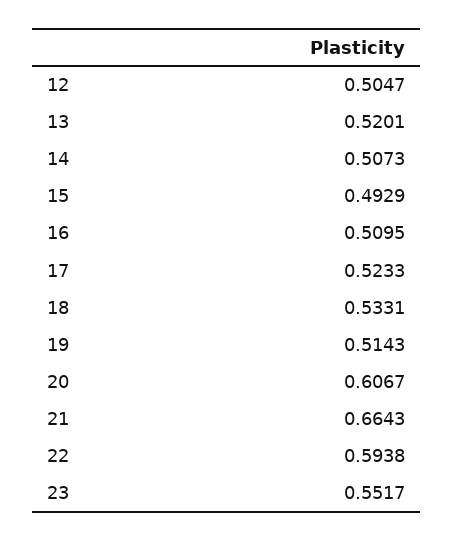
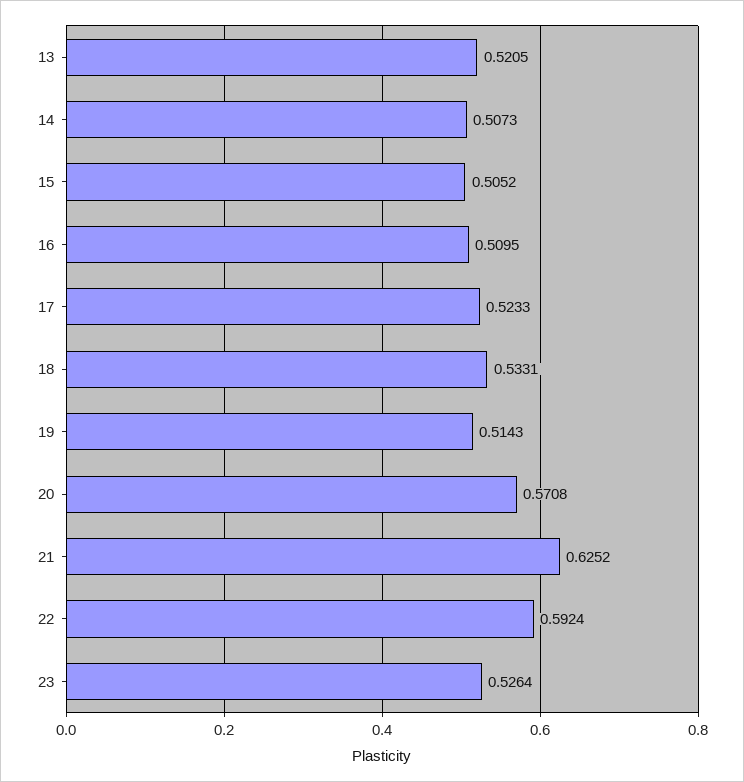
  {
-   "12": 0.5047,
-   "13": 0.5201,
+   "13": 0.5205,
    "14": 0.5073,
-   "15": 0.4929,
+   "15": 0.5052,
    "16": 0.5095,
    "17": 0.5233,
    "18": 0.5331,
    "19": 0.5143,
-   "20": 0.6067,
+   "20": 0.5708,
-   "21": 0.6643,
+   "21": 0.6252,
-   "22": 0.5938,
+   "22": 0.5924,
-   "23": 0.5517
+   "23": 0.5264
  }

